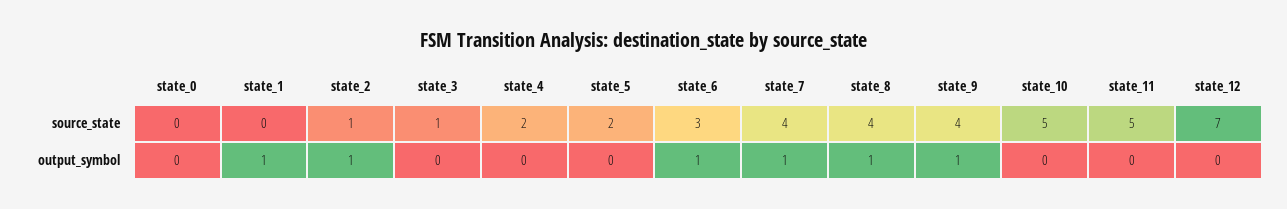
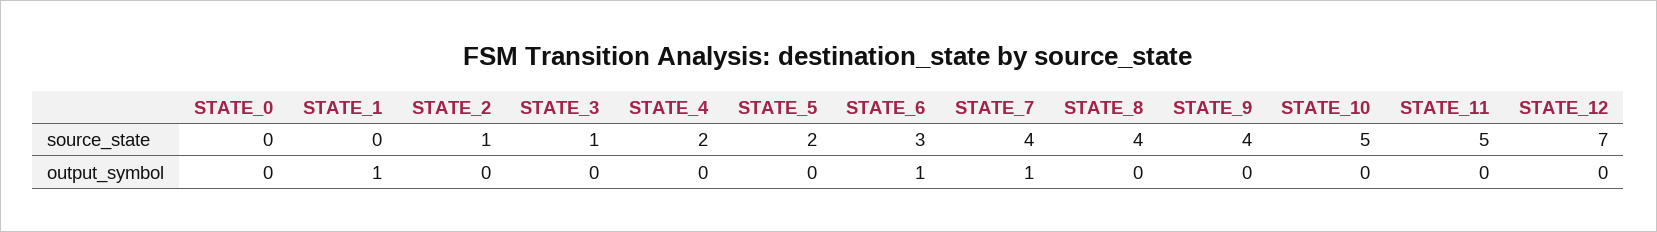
  {
    "state_0": {
      "source_state": 0,
      "output_symbol": 0
    },
    "state_1": {
      "source_state": 0,
      "output_symbol": 1
    },
    "state_2": {
      "source_state": 1,
-     "output_symbol": 1
+     "output_symbol": 0
    },
    "state_3": {
      "source_state": 1,
      "output_symbol": 0
    },
    "state_4": {
      "source_state": 2,
      "output_symbol": 0
    },
    "state_5": {
      "source_state": 2,
      "output_symbol": 0
    },
    "state_6": {
      "source_state": 3,
      "output_symbol": 1
    },
    "state_7": {
      "source_state": 4,
      "output_symbol": 1
    },
    "state_8": {
      "source_state": 4,
-     "output_symbol": 1
+     "output_symbol": 0
    },
    "state_9": {
      "source_state": 4,
-     "output_symbol": 1
+     "output_symbol": 0
    },
    "state_10": {
      "source_state": 5,
      "output_symbol": 0
    },
    "state_11": {
      "source_state": 5,
      "output_symbol": 0
    },
    "state_12": {
      "source_state": 7,
      "output_symbol": 0
    }
  }

